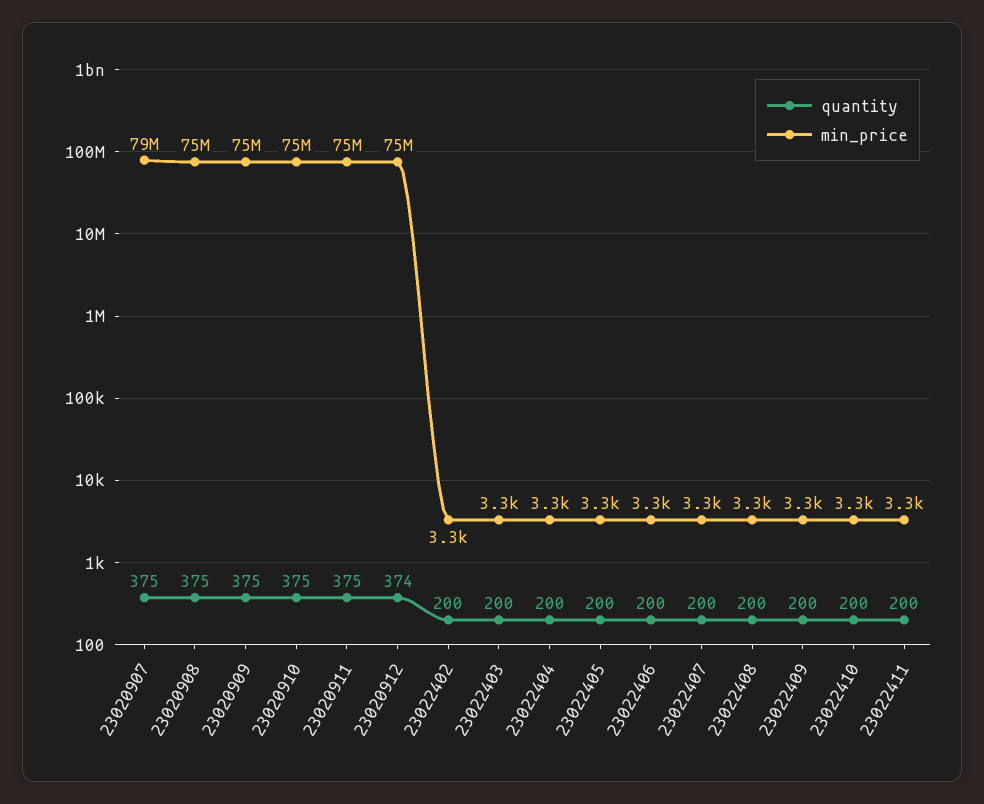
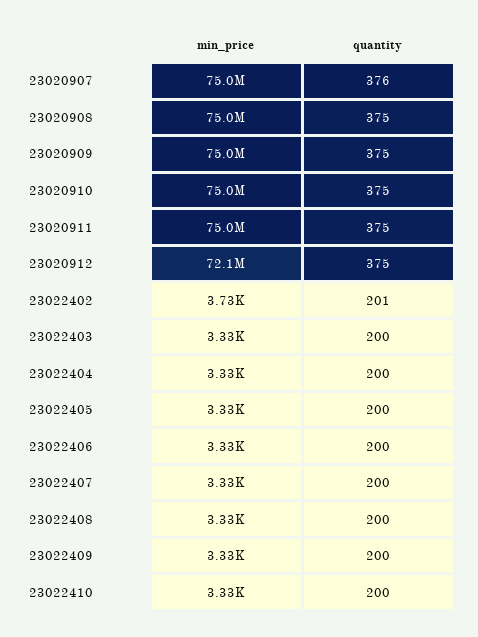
  {
    "quantity": {
-     "23020907": 375,
+     "23020907": 376,
      "23020908": 375,
      "23020909": 375,
      "23020910": 375,
      "23020911": 375,
-     "23020912": 374,
+     "23020912": 375,
-     "23022402": 200,
+     "23022402": 201,
      "23022403": 200,
      "23022404": 200,
      "23022405": 200,
      "23022406": 200,
      "23022407": 200,
      "23022408": 200,
      "23022409": 200,
-     "23022410": 200,
+     "23022410": 200
-     "23022411": 200
    },
    "min_price": {
-     "23020907": 79000000,
+     "23020907": 75000000,
      "23020908": 75000000,
      "23020909": 75000000,
      "23020910": 75000000,
      "23020911": 75000000,
-     "23020912": 75000000,
+     "23020912": 72100000,
-     "23022402": 3300,
+     "23022402": 3730,
      "23022403": 3330,
      "23022404": 3330,
      "23022405": 3330,
      "23022406": 3330,
      "23022407": 3330,
      "23022408": 3330,
      "23022409": 3330,
-     "23022410": 3330,
+     "23022410": 3330
-     "23022411": 3300
    }
  }

